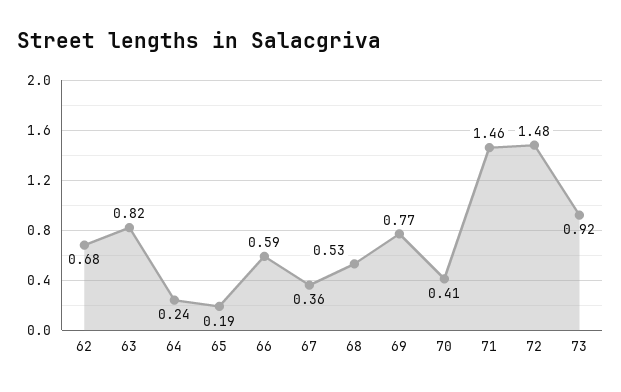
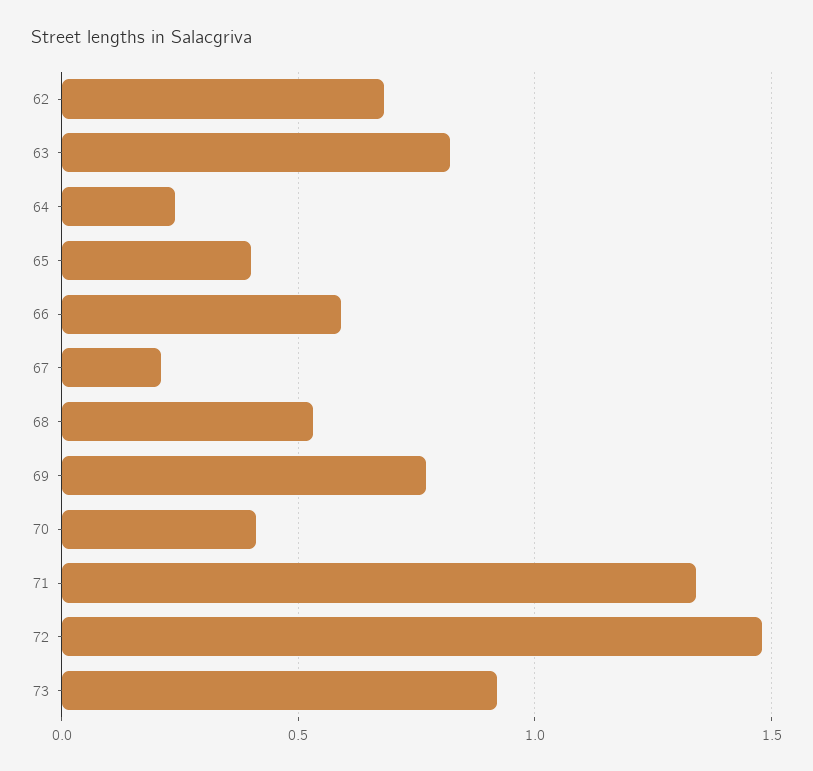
  {
    "62": 0.68,
    "63": 0.82,
    "64": 0.24,
-   "65": 0.19,
+   "65": 0.4,
    "66": 0.59,
-   "67": 0.36,
+   "67": 0.2,
    "68": 0.53,
    "69": 0.77,
    "70": 0.41,
-   "71": 1.46,
+   "71": 1.35,
    "72": 1.48,
    "73": 0.92
  }

